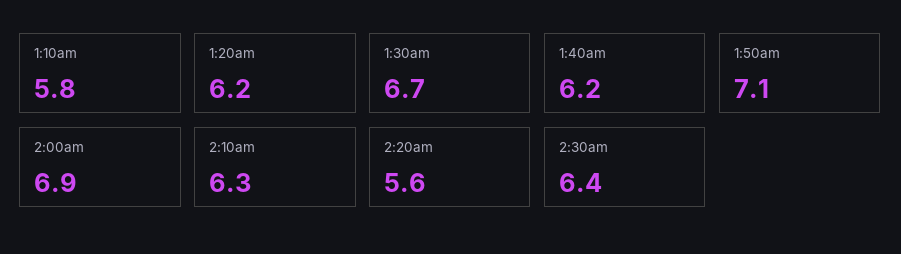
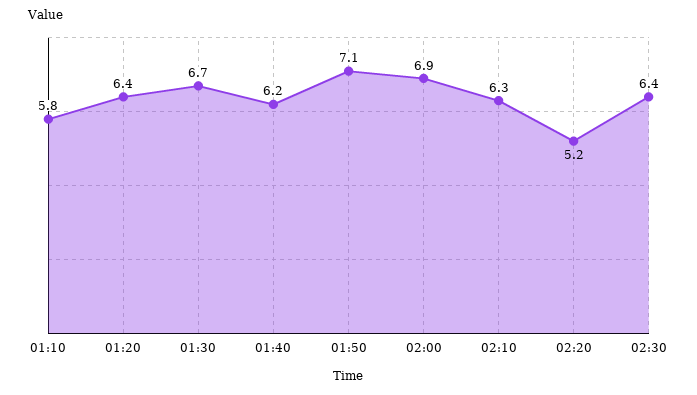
  {
    "1:10am": 5.8,
-   "1:20am": 6.2,
+   "1:20am": 6.4,
    "1:30am": 6.7,
    "1:40am": 6.2,
    "1:50am": 7.1,
    "2:00am": 6.9,
    "2:10am": 6.3,
-   "2:20am": 5.6,
+   "2:20am": 5.2,
    "2:30am": 6.4
  }

